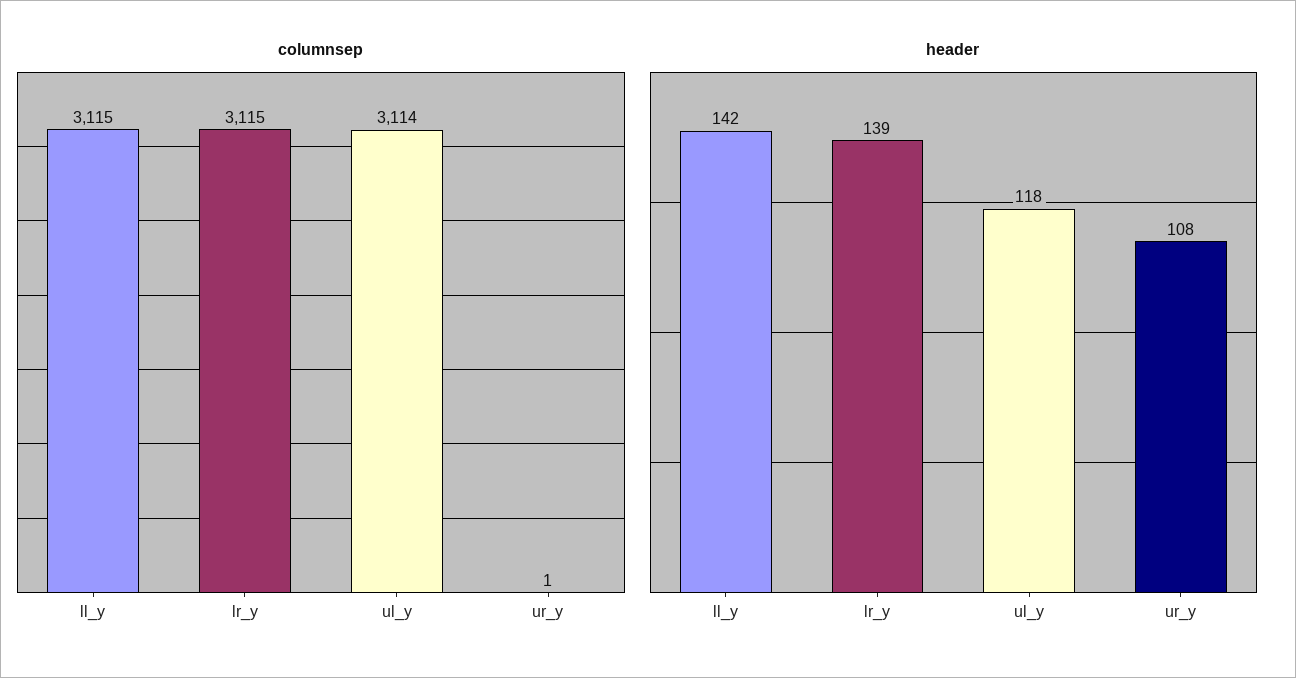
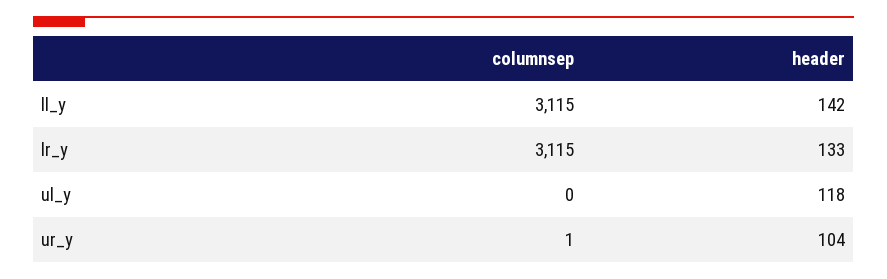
  {
    "columnsep": {
      "ll_y": 3115,
      "lr_y": 3115,
-     "ul_y": 3114,
+     "ul_y": 0,
      "ur_y": 1
    },
    "header": {
      "ll_y": 142,
-     "lr_y": 139,
+     "lr_y": 133,
      "ul_y": 118,
-     "ur_y": 108
+     "ur_y": 104
    }
  }

